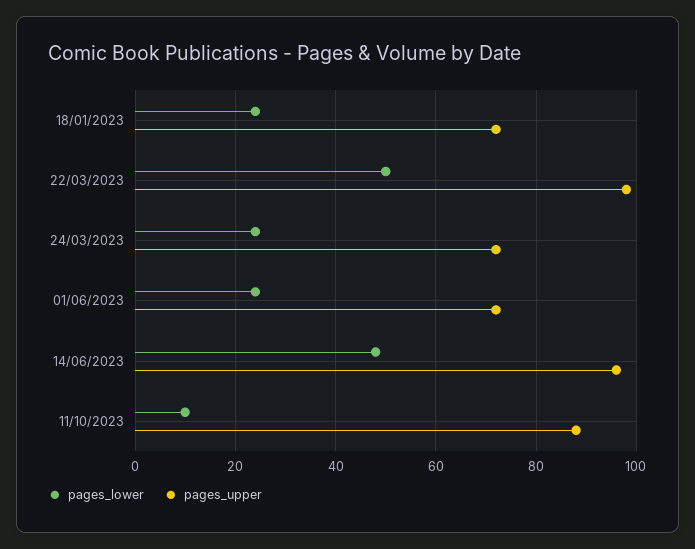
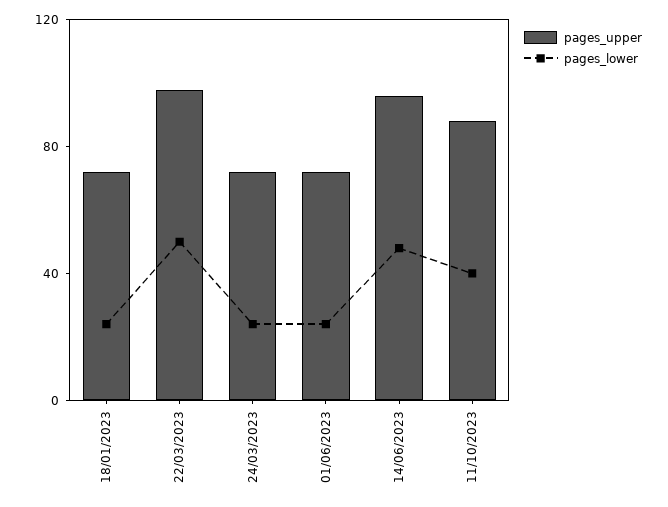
  {
    "pages_lower": {
      "18/01/2023": 25,
      "22/03/2023": 50,
      "24/03/2023": 25,
      "01/06/2023": 25,
      "14/06/2023": 50,
-     "11/10/2023": 10
+     "11/10/2023": 40
    },
    "pages_upper": {
      "18/01/2023": 70,
      "22/03/2023": 100,
      "24/03/2023": 70,
      "01/06/2023": 70,
      "14/06/2023": 95,
      "11/10/2023": 90
    }
  }

